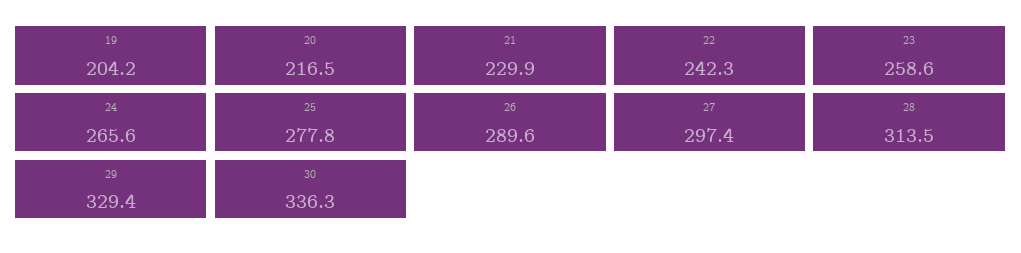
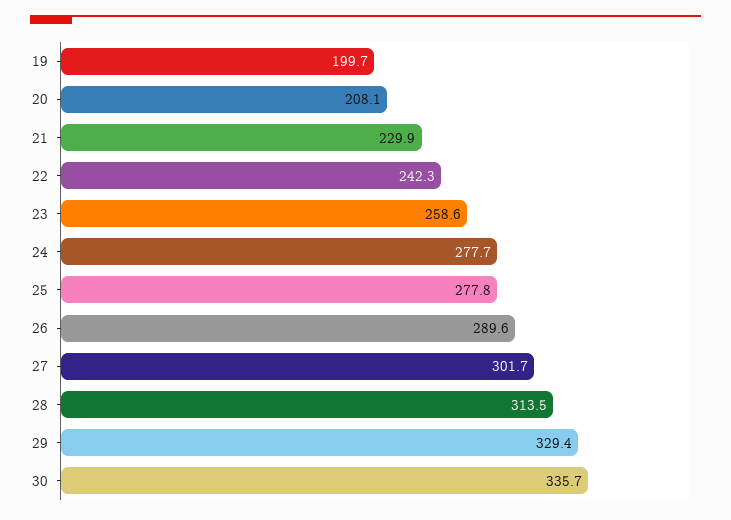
  {
-   "19": 204.2,
+   "19": 199.7,
-   "20": 216.5,
+   "20": 208.1,
    "21": 229.9,
    "22": 242.3,
    "23": 258.6,
-   "24": 265.6,
+   "24": 277.7,
    "25": 277.8,
    "26": 289.6,
-   "27": 297.4,
+   "27": 301.7,
    "28": 313.5,
    "29": 329.4,
-   "30": 336.3
+   "30": 335.7
  }

